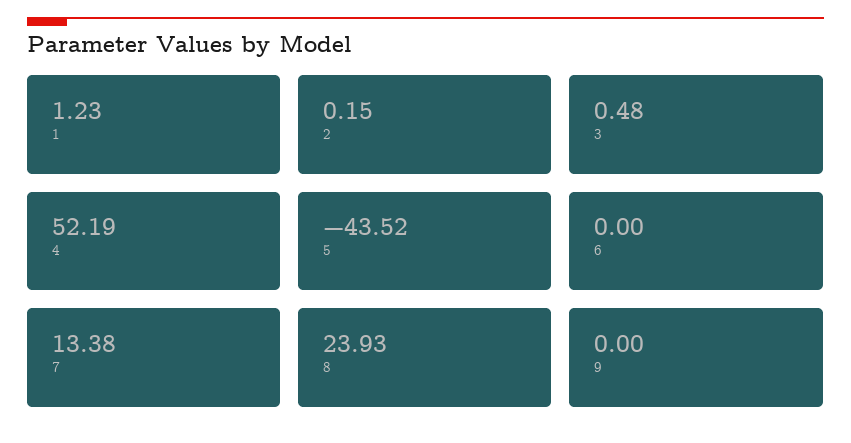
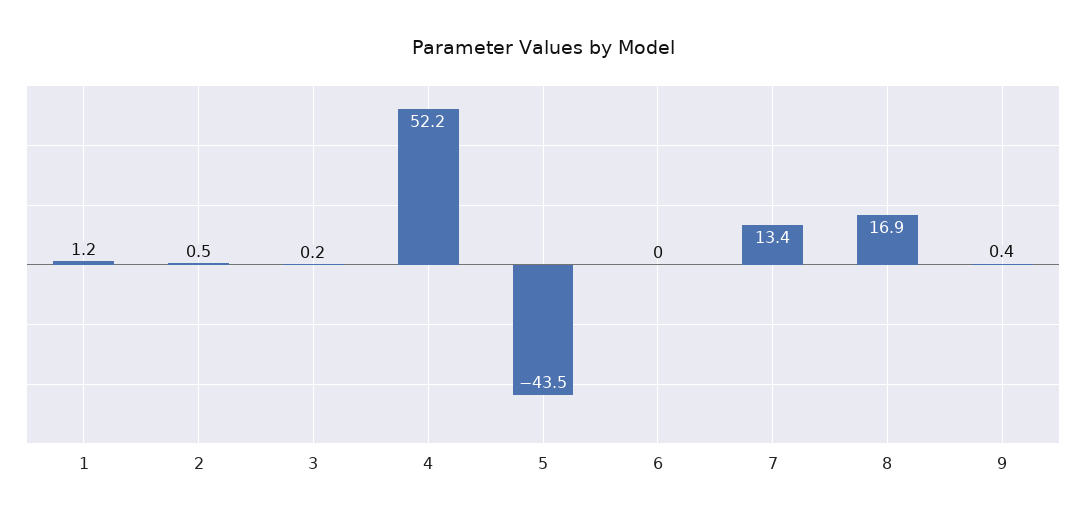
  {
    "1": 1.23,
-   "2": 0.15,
+   "2": 0.5,
-   "3": 0.48,
+   "3": 0.2,
    "4": 52.19,
    "5": -43.52,
    "6": 0,
    "7": 13.38,
-   "8": 23.93,
+   "8": 16.9,
-   "9": 0
+   "9": 0.4
  }

